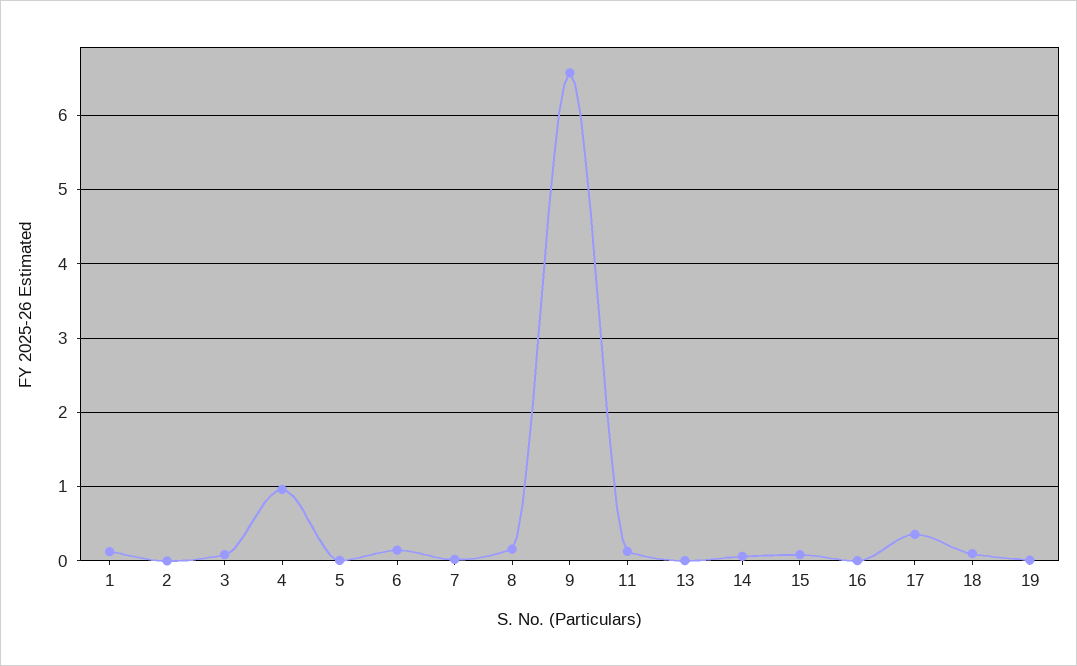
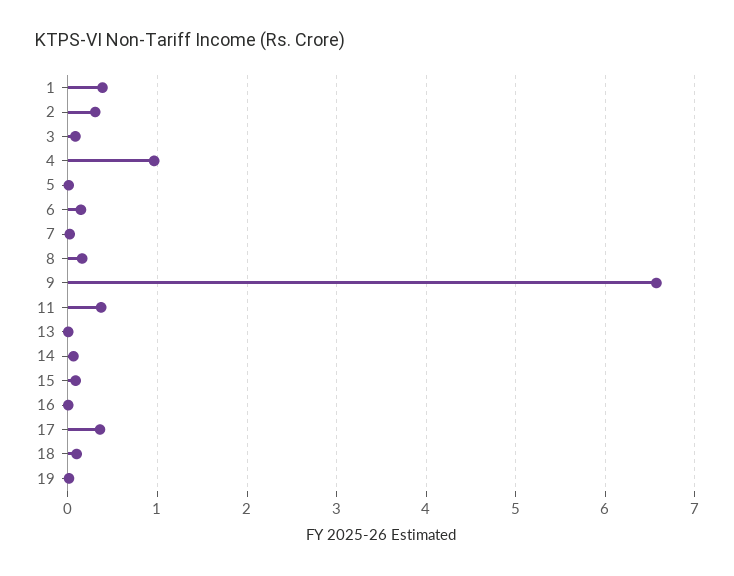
  {
-   "1": 0.1,
+   "1": 0.4,
-   "2": 0,
+   "2": 0.3,
    "3": 0.1,
    "4": 1,
    "5": 0,
    "6": 0.1,
    "7": 0,
    "8": 0.2,
    "9": 6.6,
-   "11": 0.1,
+   "11": 0.4,
    "13": 0,
    "14": 0.1,
    "15": 0.1,
    "16": 0,
    "17": 0.4,
    "18": 0.1,
    "19": 0
  }

